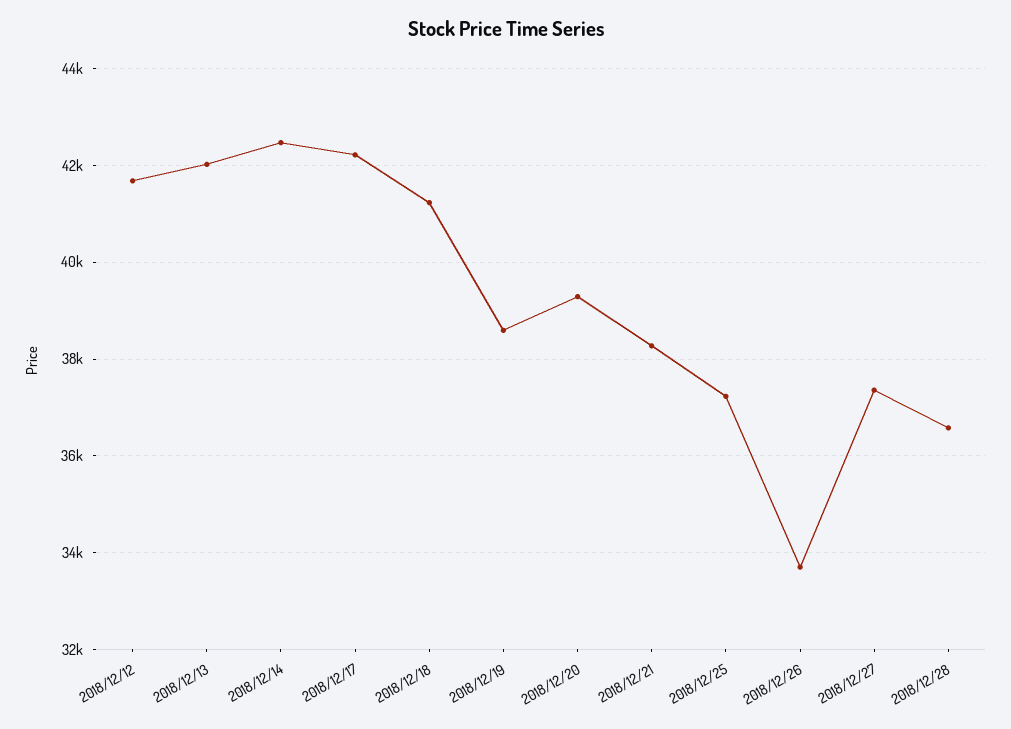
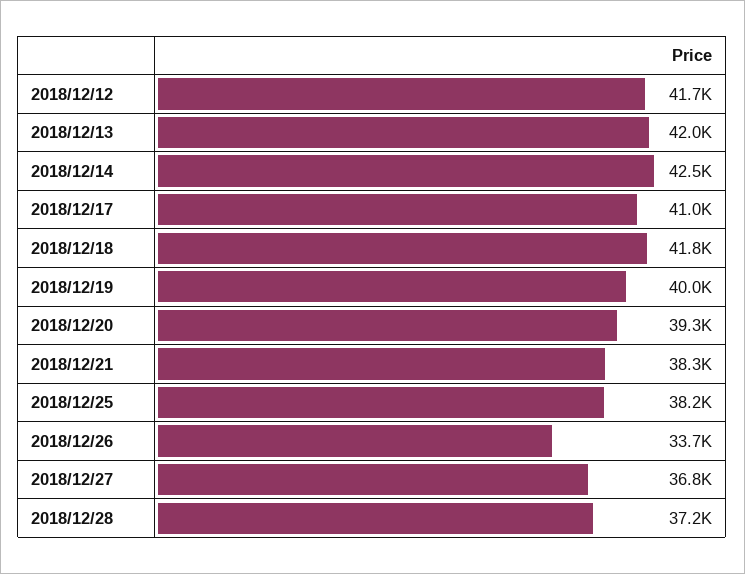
  {
    "2018/12/12": 41700,
    "2018/12/13": 42000,
    "2018/12/14": 42500,
-   "2018/12/17": 42200,
+   "2018/12/17": 41000,
-   "2018/12/18": 41200,
+   "2018/12/18": 41800,
-   "2018/12/19": 38600,
+   "2018/12/19": 40000,
    "2018/12/20": 39300,
    "2018/12/21": 38300,
-   "2018/12/25": 37200,
+   "2018/12/25": 38200,
    "2018/12/26": 33700,
-   "2018/12/27": 37400,
+   "2018/12/27": 36800,
-   "2018/12/28": 36600
+   "2018/12/28": 37200
  }

